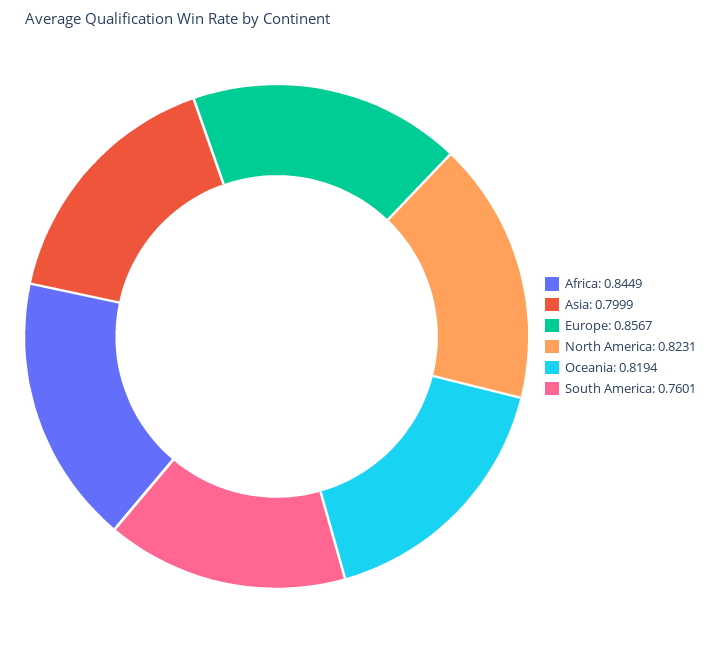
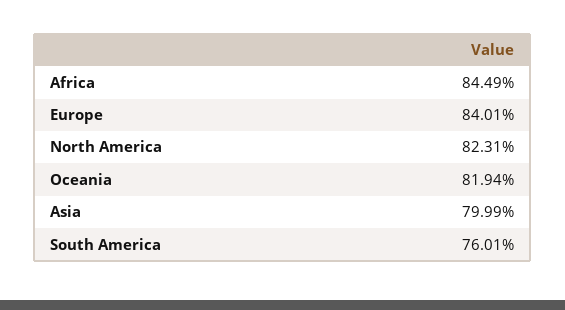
  {
    "Africa": 0.8449,
    "Asia": 0.7999,
-   "Europe": 0.8567,
+   "Europe": 0.8401,
    "North America": 0.8231,
    "Oceania": 0.8194,
    "South America": 0.7601
  }

